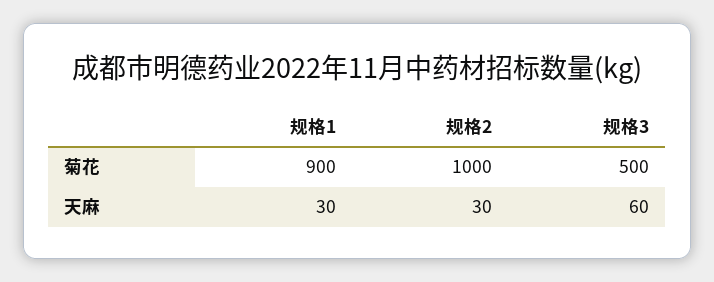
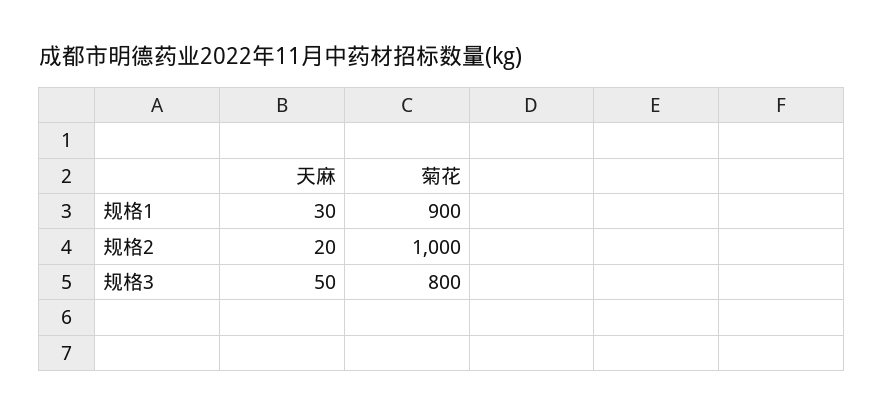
  {
    "规格1": {
      "菊花": 900,
      "天麻": 30
    },
    "规格2": {
      "菊花": 1000,
-     "天麻": 30
+     "天麻": 20
    },
    "规格3": {
-     "菊花": 500,
+     "菊花": 800,
-     "天麻": 60
+     "天麻": 50
    }
  }

